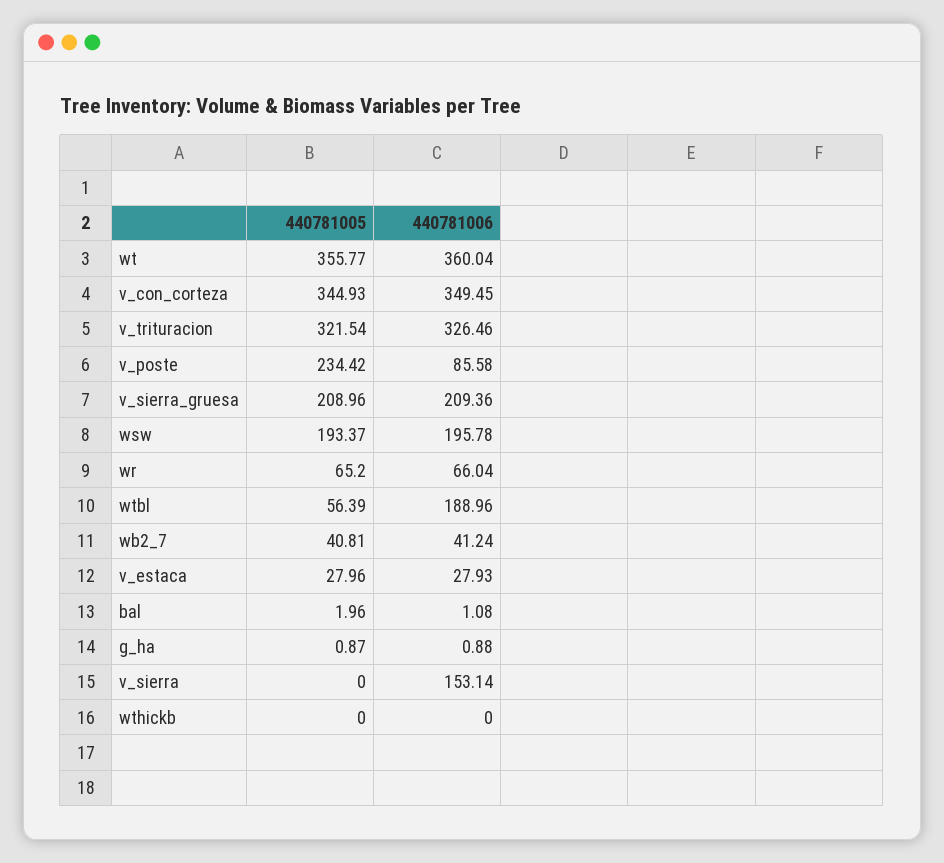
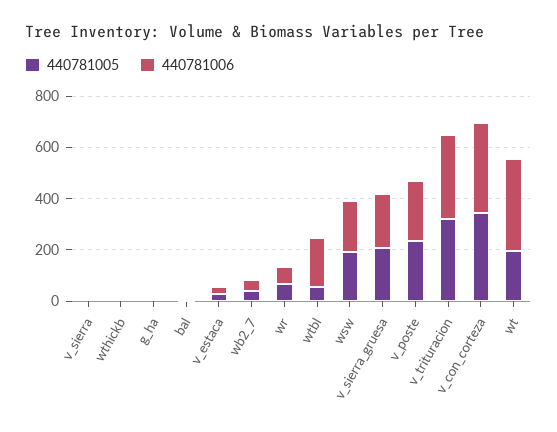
  {
    "440781005": {
-     "wt": 355.77,
+     "wt": 200,
      "v_con_corteza": 344.93,
      "v_trituracion": 321.54,
      "v_poste": 234.42,
      "v_sierra_gruesa": 208.96,
      "wsw": 193.37,
      "wr": 65.2,
      "wtbl": 56.39,
      "wb2_7": 40.81,
      "v_estaca": 27.96,
      "bal": 1.96,
      "g_ha": 0.87,
      "v_sierra": 0,
      "wthickb": 0
    },
    "440781006": {
      "wt": 360.04,
      "v_con_corteza": 349.45,
      "v_trituracion": 326.46,
-     "v_poste": 85.58,
+     "v_poste": 250,
      "v_sierra_gruesa": 209.36,
      "wsw": 195.78,
      "wr": 66.04,
      "wtbl": 188.96,
      "wb2_7": 41.24,
      "v_estaca": 27.93,
      "bal": 1.08,
      "g_ha": 0.88,
-     "v_sierra": 153.14,
+     "v_sierra": 0,
      "wthickb": 0
    }
  }

